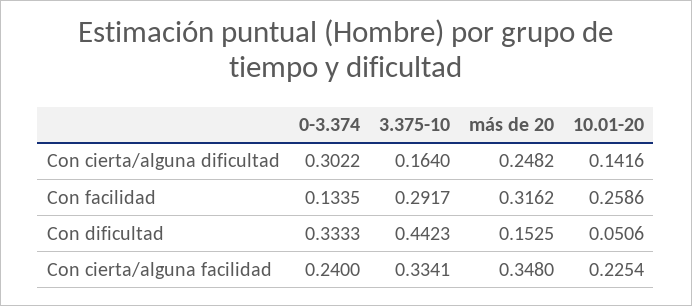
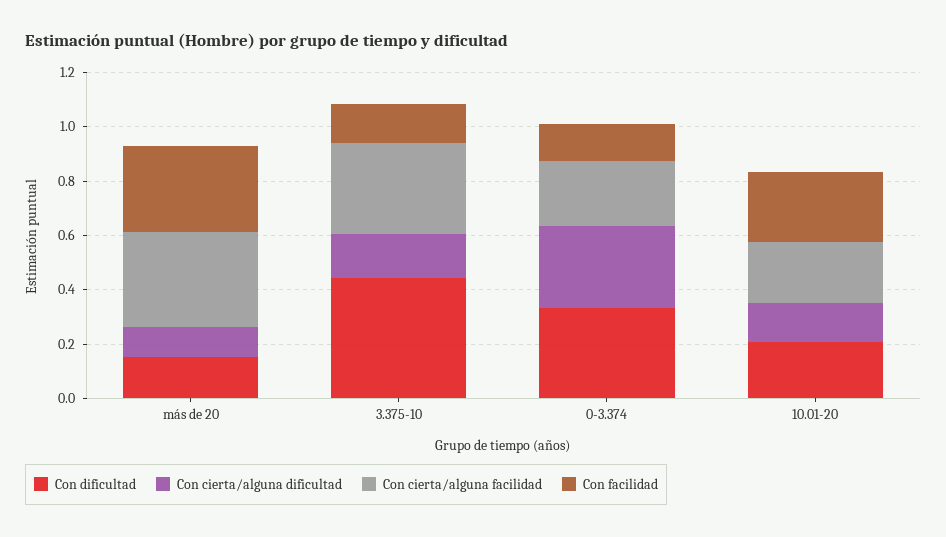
  {
    "Con cierta/alguna dificultad": {
      "0-3.374": 0.3022,
      "3.375-10": 0.164,
-     "más de 20": 0.2482,
+     "más de 20": 0.1,
      "10.01-20": 0.1416
    },
    "Con facilidad": {
      "0-3.374": 0.1335,
-     "3.375-10": 0.2917,
+     "3.375-10": 0.15,
      "más de 20": 0.3162,
      "10.01-20": 0.2586
    },
    "Con dificultad": {
      "0-3.374": 0.3333,
      "3.375-10": 0.4423,
      "más de 20": 0.1525,
-     "10.01-20": 0.0506
+     "10.01-20": 0.2
    },
    "Con cierta/alguna facilidad": {
      "0-3.374": 0.24,
      "3.375-10": 0.3341,
      "más de 20": 0.348,
      "10.01-20": 0.2254
    }
  }

